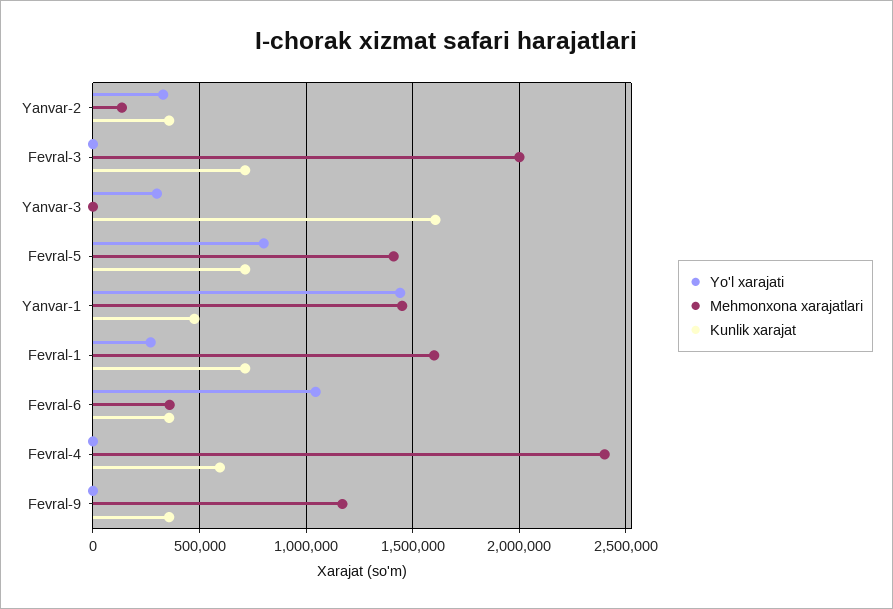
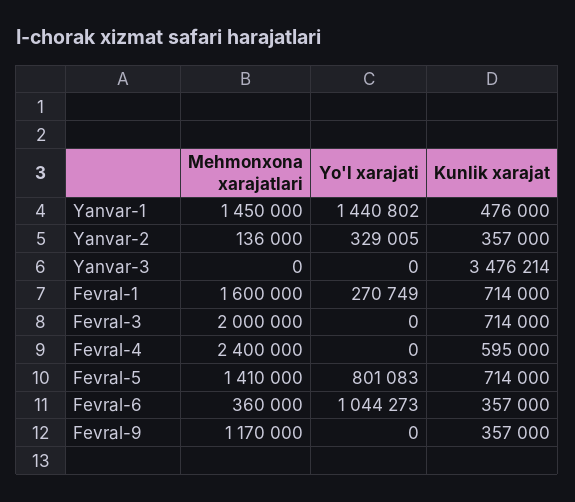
  {
    "Yo'l xarajati": {
      "Yanvar-2": 329005,
      "Fevral-3": 0,
-     "Yanvar-3": 300000,
+     "Yanvar-3": 0,
      "Fevral-5": 801083,
      "Yanvar-1": 1440802,
      "Fevral-1": 270749,
      "Fevral-6": 1044273,
      "Fevral-4": 0,
      "Fevral-9": 0
    },
    "Mehmonxona xarajatlari": {
      "Yanvar-2": 136000,
      "Fevral-3": 2000000,
      "Yanvar-3": 0,
      "Fevral-5": 1410000,
      "Yanvar-1": 1450000,
      "Fevral-1": 1600000,
      "Fevral-6": 360000,
      "Fevral-4": 2400000,
      "Fevral-9": 1170000
    },
    "Kunlik xarajat": {
      "Yanvar-2": 357000,
      "Fevral-3": 714000,
-     "Yanvar-3": 1600000,
+     "Yanvar-3": 3476214,
      "Fevral-5": 714000,
      "Yanvar-1": 476000,
      "Fevral-1": 714000,
      "Fevral-6": 357000,
      "Fevral-4": 595000,
      "Fevral-9": 357000
    }
  }

